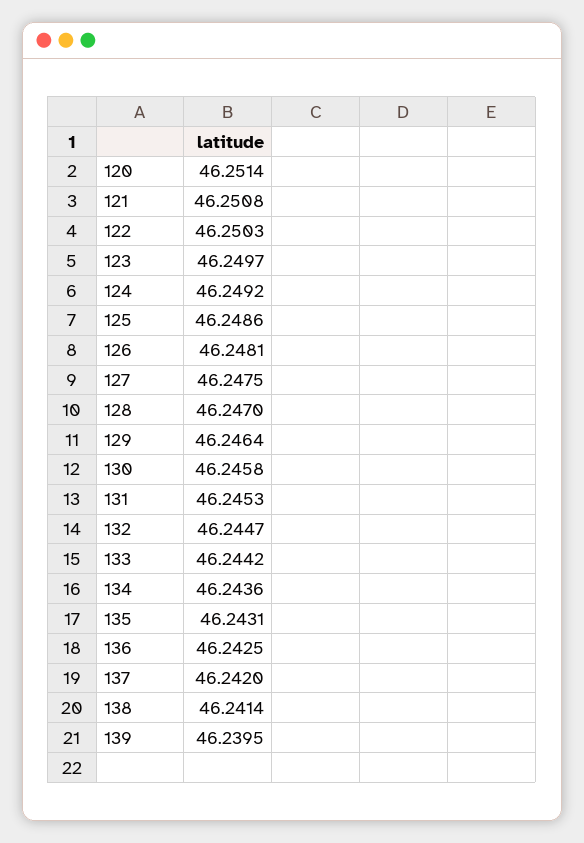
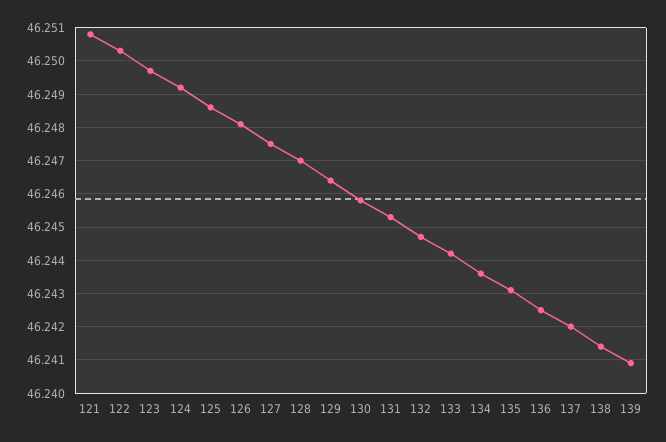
  {
-   "120": 46.2514,
    "121": 46.2508,
    "122": 46.2503,
    "123": 46.2497,
    "124": 46.2492,
    "125": 46.2486,
    "126": 46.2481,
    "127": 46.2475,
    "128": 46.247,
    "129": 46.2464,
    "130": 46.2458,
    "131": 46.2453,
    "132": 46.2447,
    "133": 46.2442,
    "134": 46.2436,
    "135": 46.2431,
    "136": 46.2425,
    "137": 46.242,
    "138": 46.2414,
-   "139": 46.2395
+   "139": 46.241
  }

